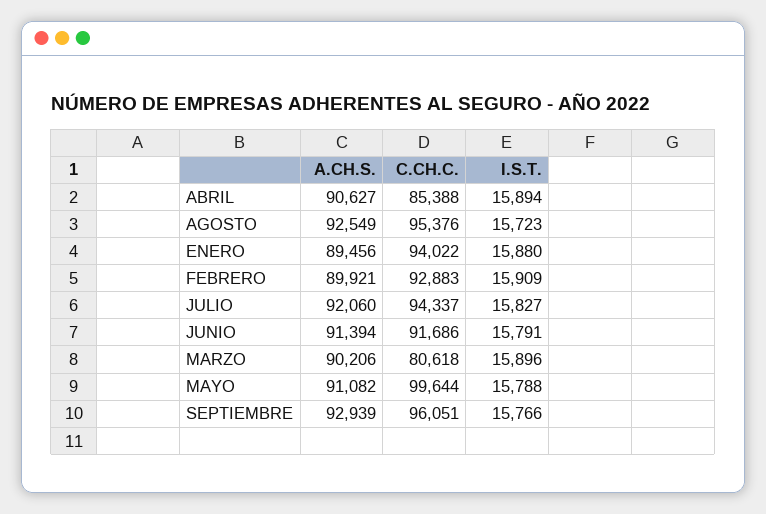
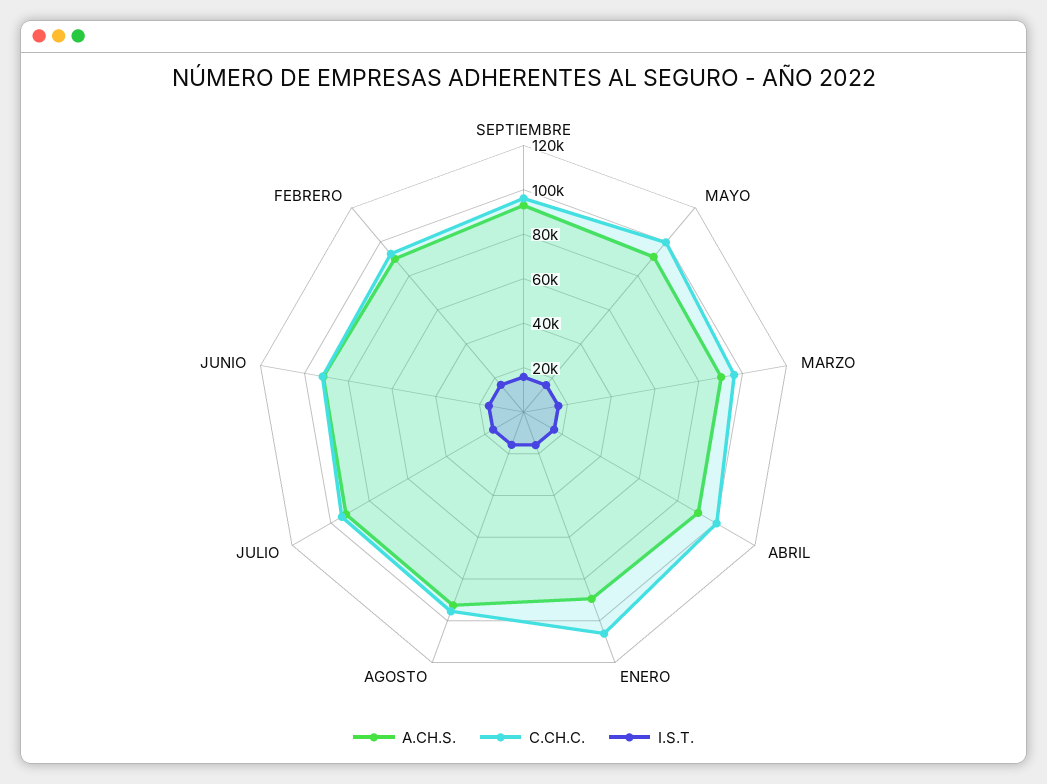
  {
    "A.CH.S.": {
      "ABRIL": 90627,
      "AGOSTO": 92549,
      "ENERO": 89456,
      "FEBRERO": 89921,
      "JULIO": 92060,
      "JUNIO": 91394,
      "MARZO": 90206,
      "MAYO": 91082,
      "SEPTIEMBRE": 92939
    },
    "C.CH.C.": {
-     "ABRIL": 85388,
+     "ABRIL": 100000,
      "AGOSTO": 95376,
-     "ENERO": 94022,
+     "ENERO": 105000,
      "FEBRERO": 92883,
      "JULIO": 94337,
      "JUNIO": 91686,
-     "MARZO": 80618,
+     "MARZO": 95000,
      "MAYO": 99644,
      "SEPTIEMBRE": 96051
    },
    "I.S.T.": {
      "ABRIL": 15894,
      "AGOSTO": 15723,
      "ENERO": 15880,
      "FEBRERO": 15909,
      "JULIO": 15827,
      "JUNIO": 15791,
      "MARZO": 15896,
      "MAYO": 15788,
      "SEPTIEMBRE": 15766
    }
  }

